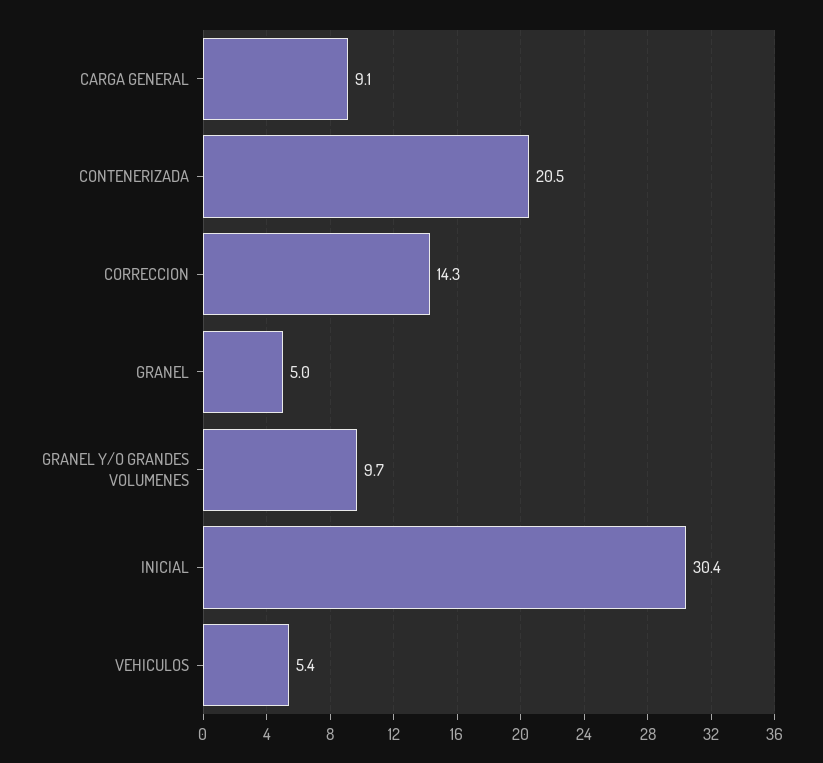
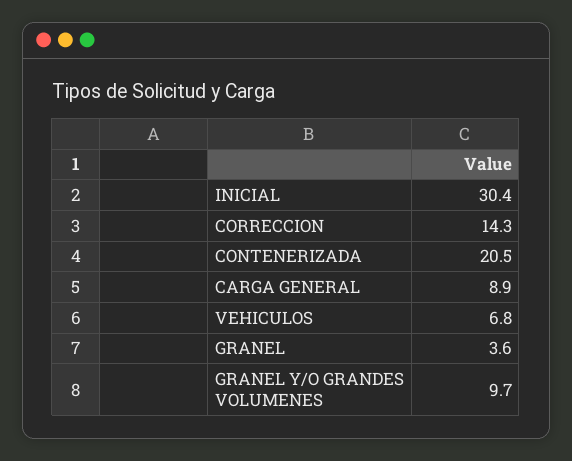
  {
-   "CARGA GENERAL": 9.1,
+   "CARGA GENERAL": 8.9,
    "CONTENERIZADA": 20.5,
    "CORRECCION": 14.3,
-   "GRANEL": 5,
+   "GRANEL": 3.6,
    "GRANEL Y/O GRANDES VOLUMENES": 9.7,
    "INICIAL": 30.4,
-   "VEHICULOS": 5.4
+   "VEHICULOS": 6.8
  }

